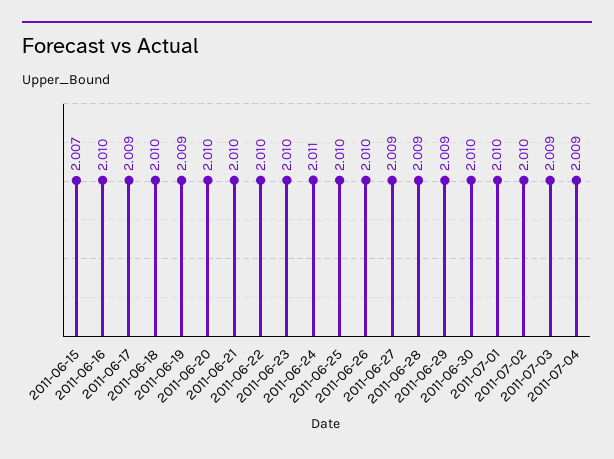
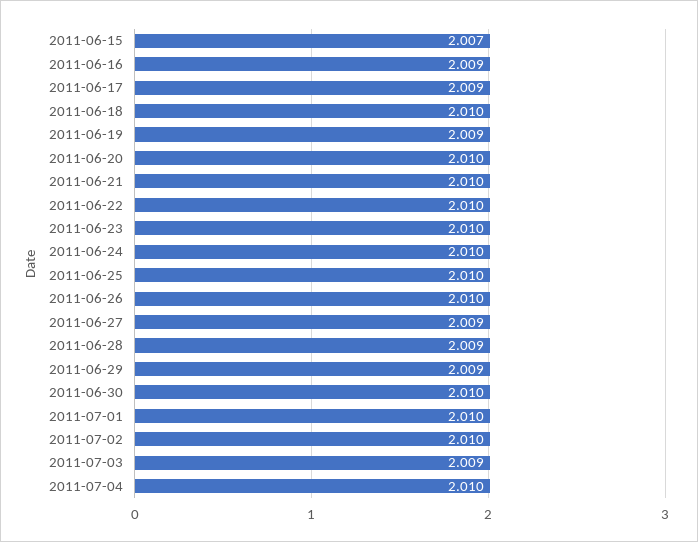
  {
    "2011-06-15": 2.007,
-   "2011-06-16": 2.01,
+   "2011-06-16": 2.009,
    "2011-06-17": 2.009,
    "2011-06-18": 2.01,
    "2011-06-19": 2.009,
    "2011-06-20": 2.01,
    "2011-06-21": 2.01,
    "2011-06-22": 2.01,
    "2011-06-23": 2.01,
-   "2011-06-24": 2.011,
+   "2011-06-24": 2.01,
    "2011-06-25": 2.01,
    "2011-06-26": 2.01,
    "2011-06-27": 2.009,
    "2011-06-28": 2.009,
    "2011-06-29": 2.009,
    "2011-06-30": 2.01,
    "2011-07-01": 2.01,
    "2011-07-02": 2.01,
    "2011-07-03": 2.009,
-   "2011-07-04": 2.009
+   "2011-07-04": 2.01
  }

